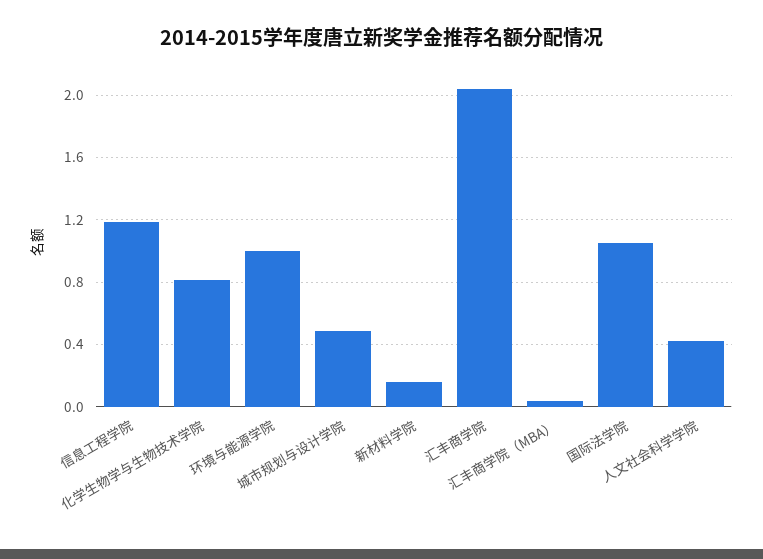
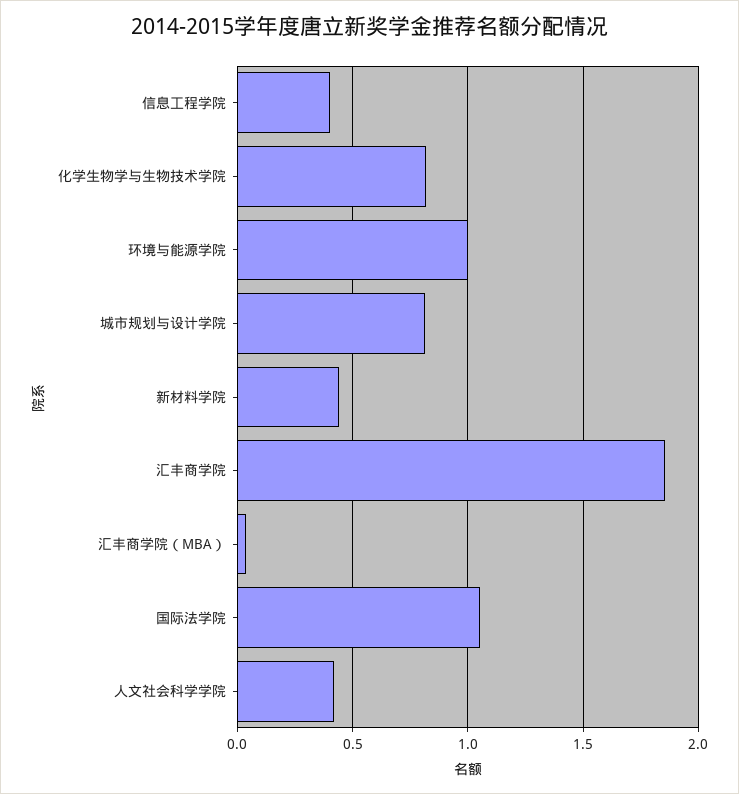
  {
-   "信息工程学院": 1.2,
+   "信息工程学院": 0.4,
    "化学生物学与生物技术学院": 0.8,
    "环境与能源学院": 1,
-   "城市规划与设计学院": 0.5,
+   "城市规划与设计学院": 0.8,
-   "新材料学院": 0.15,
+   "新材料学院": 0.45,
-   "汇丰商学院": 2.05,
+   "汇丰商学院": 1.85,
    "汇丰商学院（MBA）": 0.05,
    "国际法学院": 1.05,
    "人文社会科学学院": 0.4
  }

